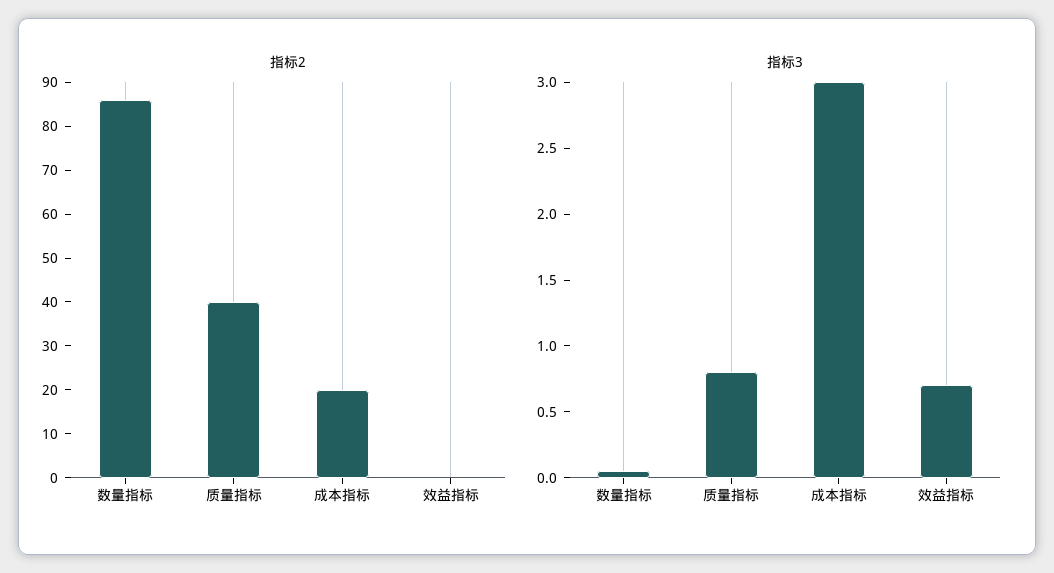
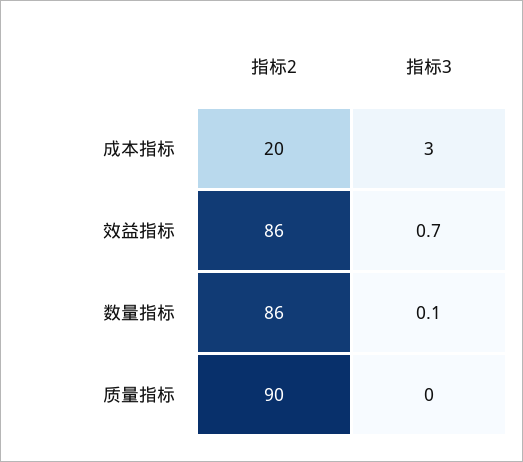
  {
    "指标2": {
      "数量指标": 86,
-     "质量指标": 40,
+     "质量指标": 90,
      "成本指标": 20,
-     "效益指标": 0
+     "效益指标": 86
    },
    "指标3": {
      "数量指标": 0.1,
-     "质量指标": 0.8,
+     "质量指标": 0,
      "成本指标": 3,
      "效益指标": 0.7
    }
  }

